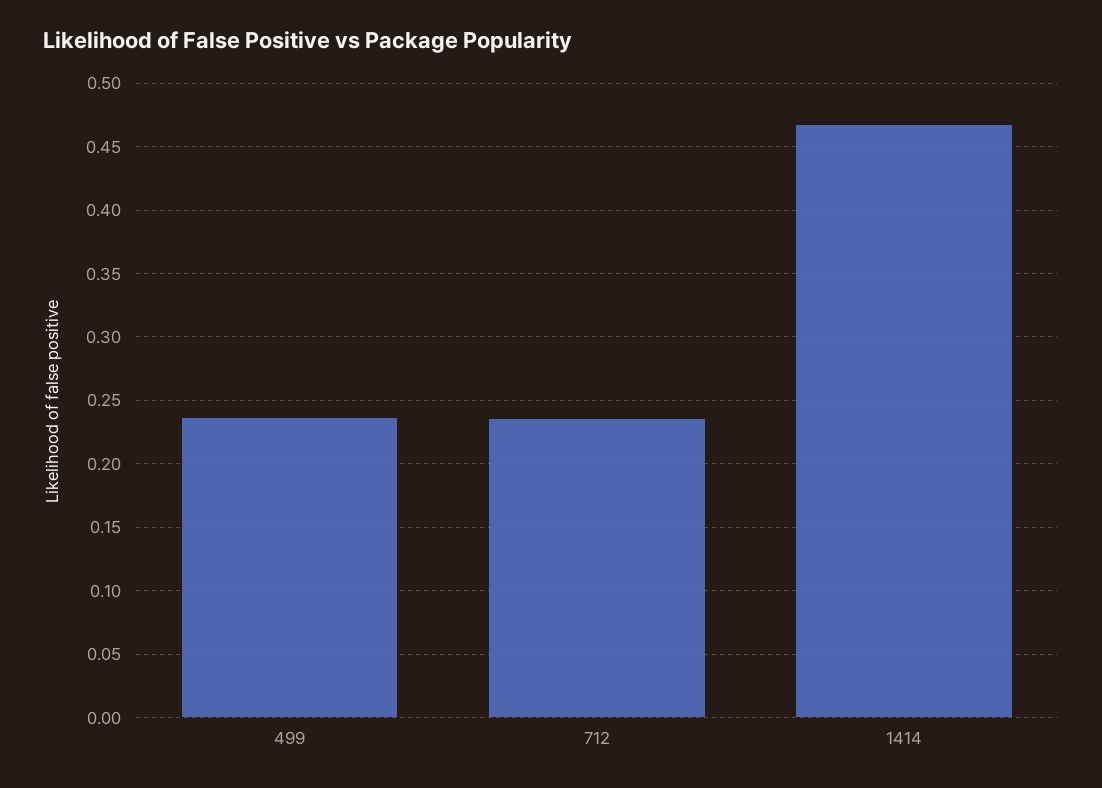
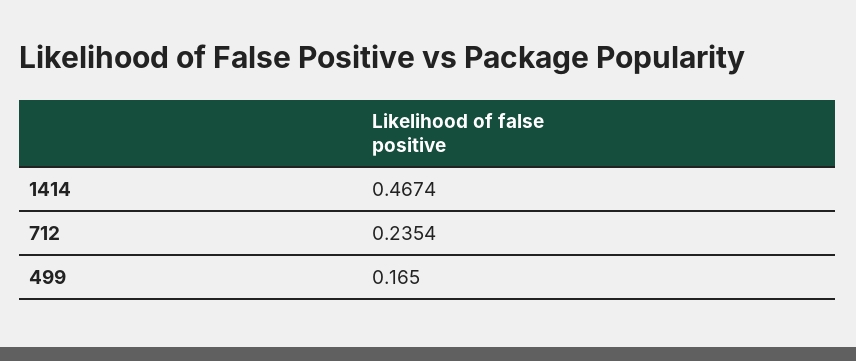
  {
-   "499": 0.235,
+   "499": 0.165,
    "712": 0.2354,
    "1414": 0.4674
  }

